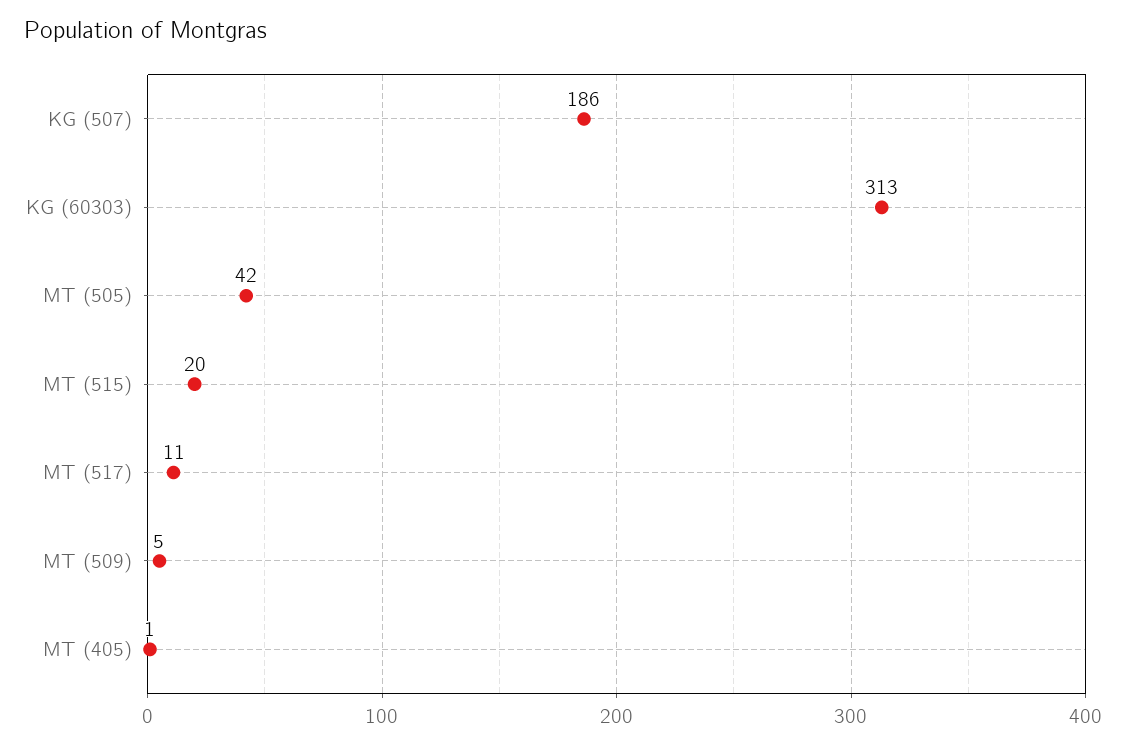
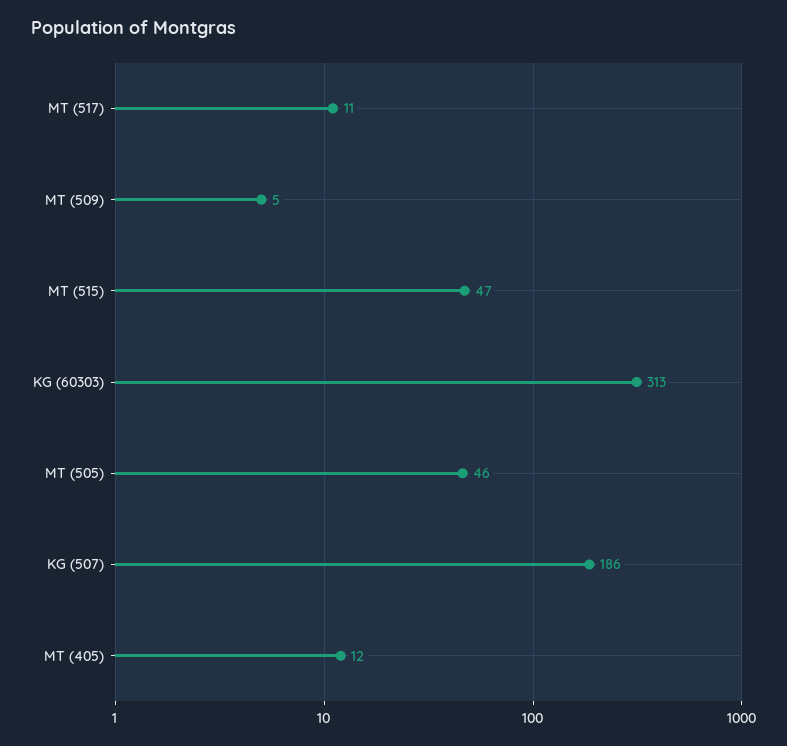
  {
    "KG (507)": 186,
    "KG (60303)": 313,
-   "MT (505)": 42,
+   "MT (505)": 46,
-   "MT (515)": 20,
+   "MT (515)": 47,
    "MT (517)": 11,
    "MT (509)": 5,
-   "MT (405)": 1
+   "MT (405)": 12
  }

